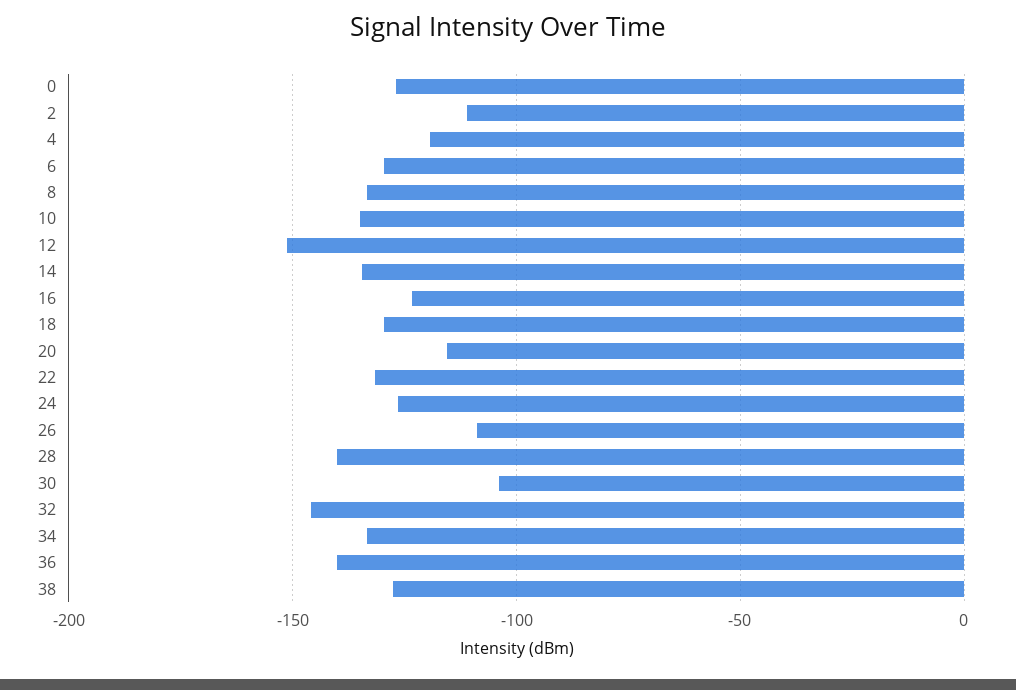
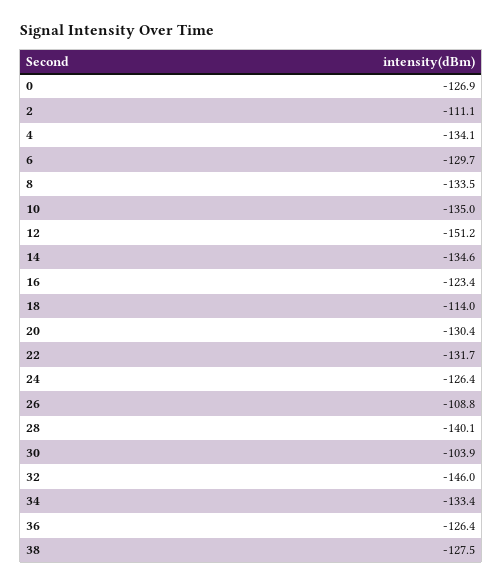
  {
    "0": -126.9,
    "2": -111.1,
-   "4": -120,
+   "4": -134.1,
    "6": -129.7,
    "8": -133.5,
    "10": -135,
    "12": -151.2,
    "14": -134.6,
    "16": -123.4,
-   "18": -130,
+   "18": -114,
-   "20": -115,
+   "20": -130.4,
    "22": -131.7,
    "24": -126.4,
    "26": -108.8,
    "28": -140.1,
    "30": -103.9,
    "32": -146,
    "34": -133.4,
-   "36": -140,
+   "36": -126.4,
    "38": -127.5
  }

